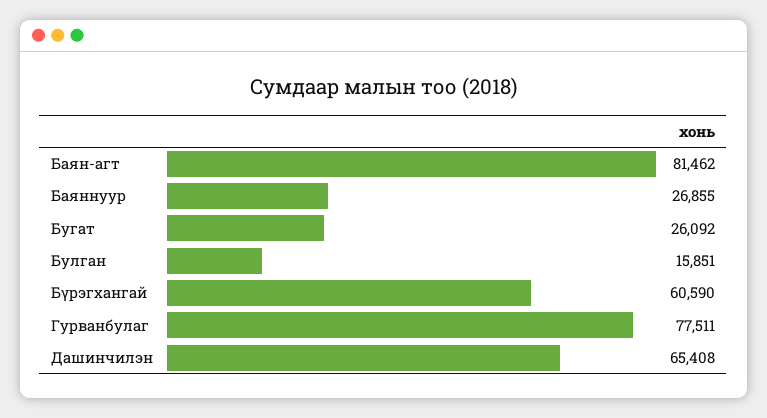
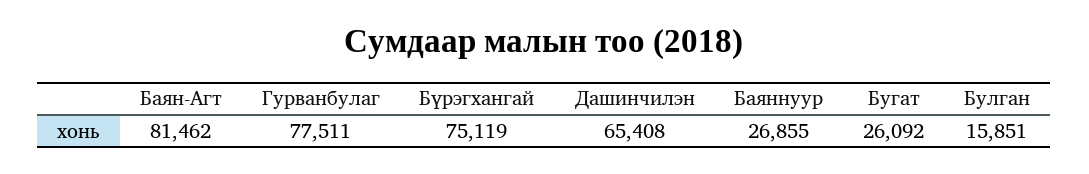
  {
    "Баян-агт": 81462,
    "Баяннуур": 26855,
    "Бугат": 26092,
    "Булган": 15851,
-   "Бүрэгхангай": 60590,
+   "Бүрэгхангай": 75119,
    "Гурванбулаг": 77511,
    "Дашинчилэн": 65408
  }

